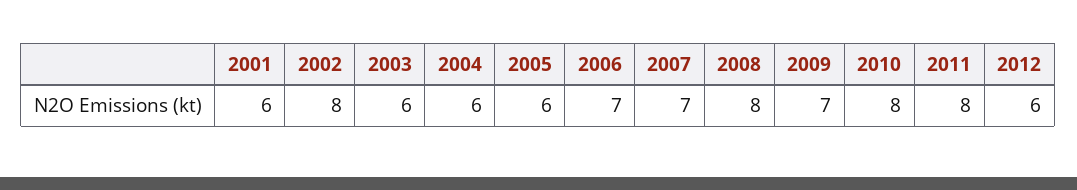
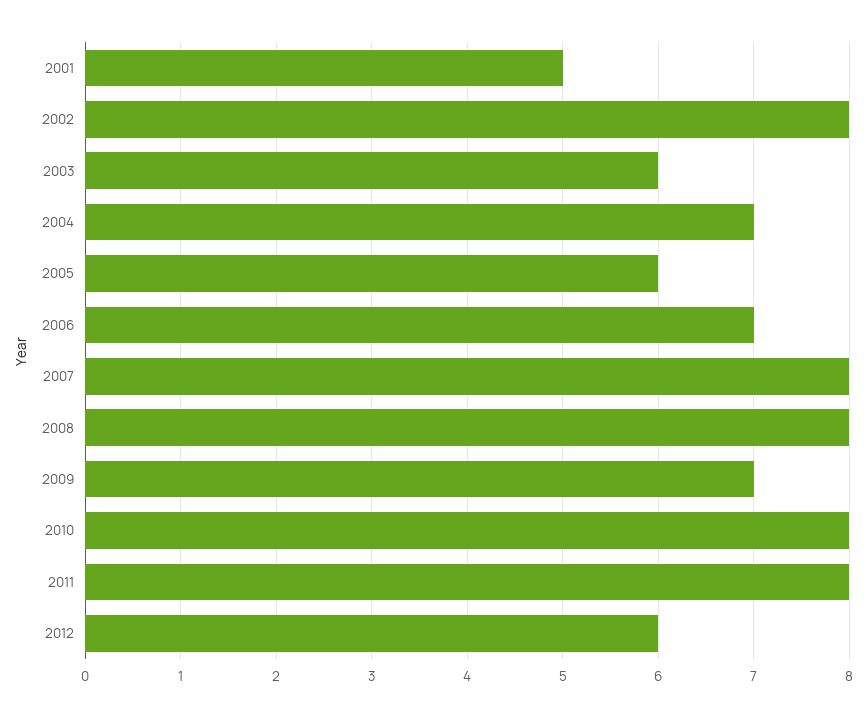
  {
-   "2001": 6,
+   "2001": 5,
    "2002": 8,
    "2003": 6,
-   "2004": 6,
+   "2004": 7,
    "2005": 6,
    "2006": 7,
-   "2007": 7,
+   "2007": 8,
    "2008": 8,
    "2009": 7,
    "2010": 8,
    "2011": 8,
    "2012": 6
  }

